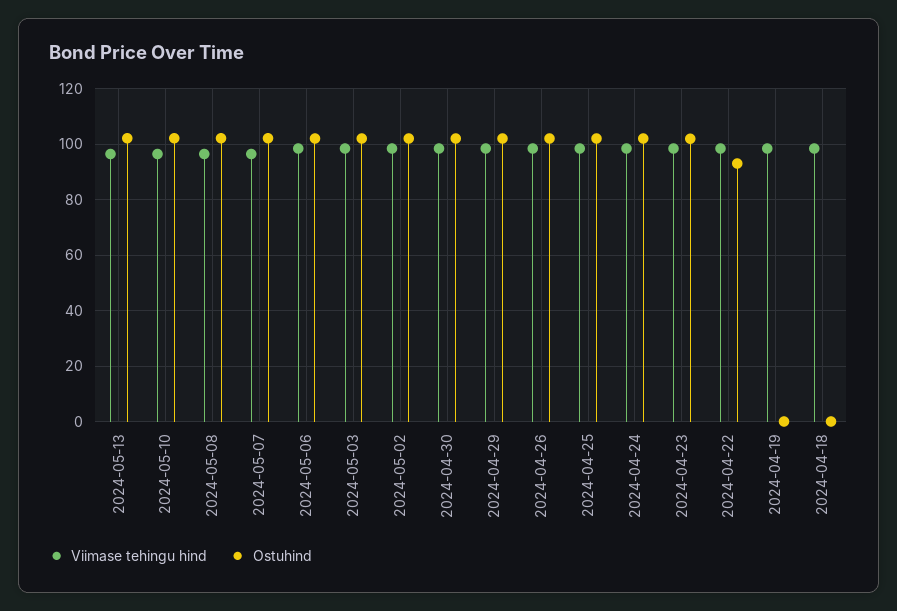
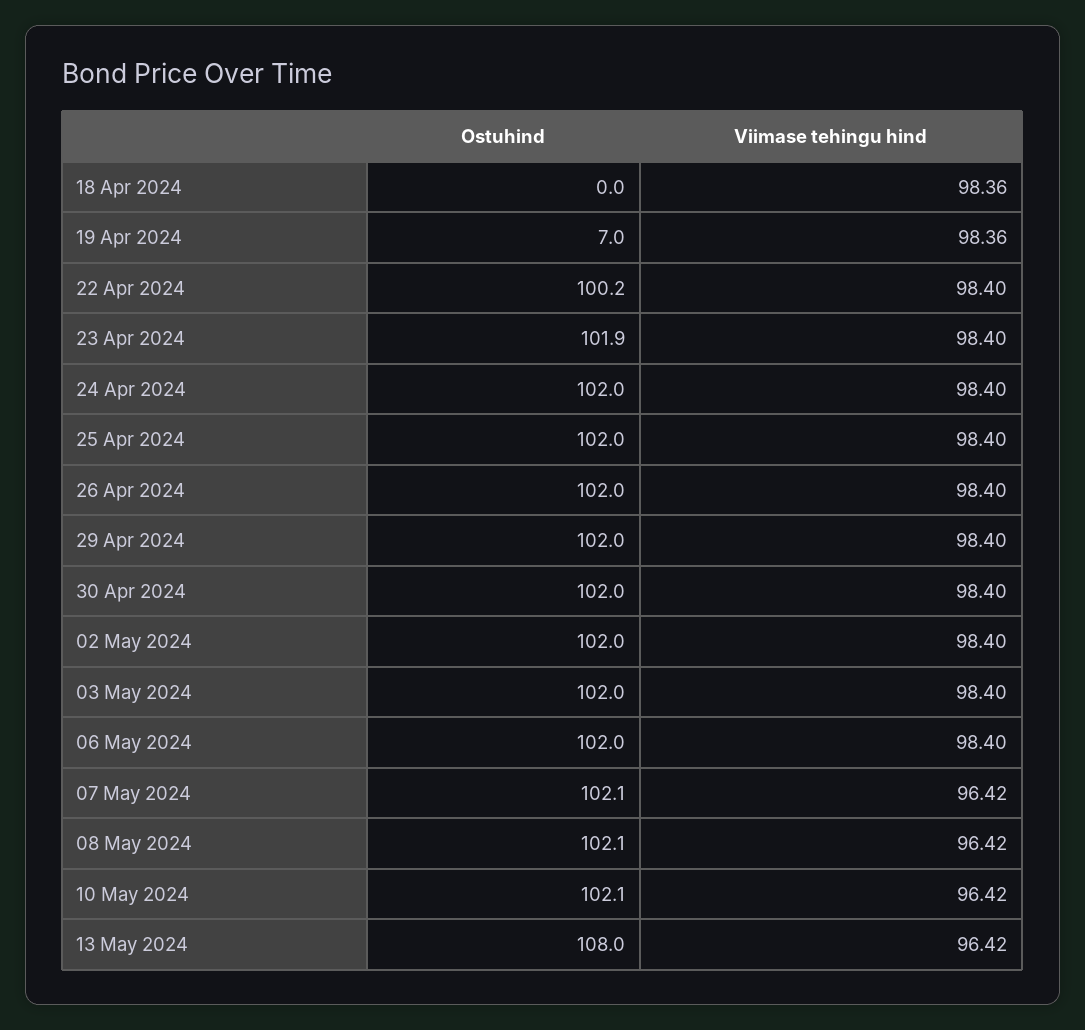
  {
    "Viimase tehingu hind": {
      "2024-05-13": 96.42,
      "2024-05-10": 96.42,
      "2024-05-08": 96.42,
      "2024-05-07": 96.42,
      "2024-05-06": 98.4,
      "2024-05-03": 98.4,
      "2024-05-02": 98.4,
      "2024-04-30": 98.4,
      "2024-04-29": 98.4,
      "2024-04-26": 98.4,
      "2024-04-25": 98.4,
      "2024-04-24": 98.4,
      "2024-04-23": 98.4,
      "2024-04-22": 98.4,
      "2024-04-19": 98.36,
      "2024-04-18": 98.36
    },
    "Ostuhind": {
-     "2024-05-13": 102.5,
+     "2024-05-13": 108,
      "2024-05-10": 102.1,
      "2024-05-08": 102.1,
      "2024-05-07": 102.1,
      "2024-05-06": 102,
      "2024-05-03": 102,
      "2024-05-02": 102,
      "2024-04-30": 102,
      "2024-04-29": 102,
      "2024-04-26": 102,
      "2024-04-25": 102,
      "2024-04-24": 102,
      "2024-04-23": 101.9,
-     "2024-04-22": 92.5,
+     "2024-04-22": 100.2,
-     "2024-04-19": 0,
+     "2024-04-19": 7,
      "2024-04-18": 0
    }
  }

